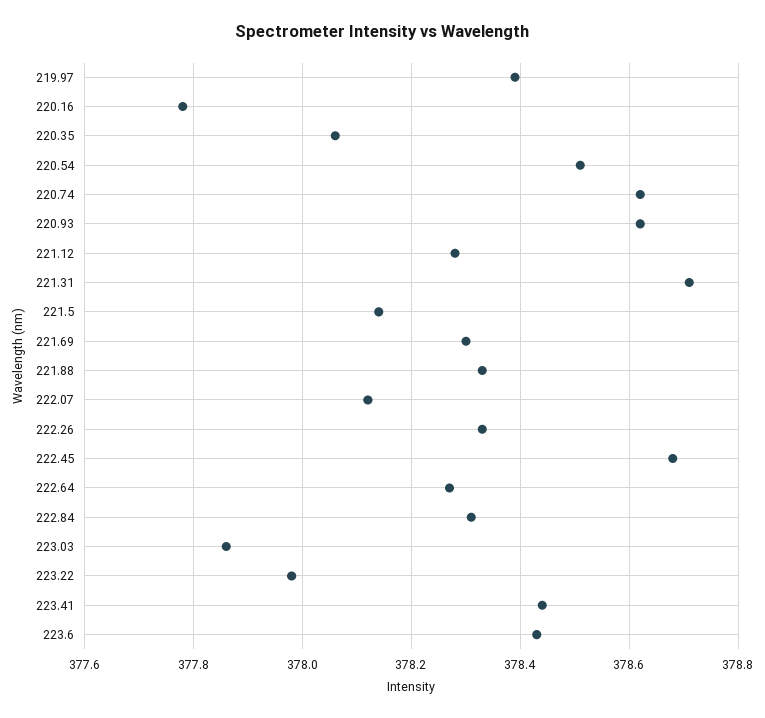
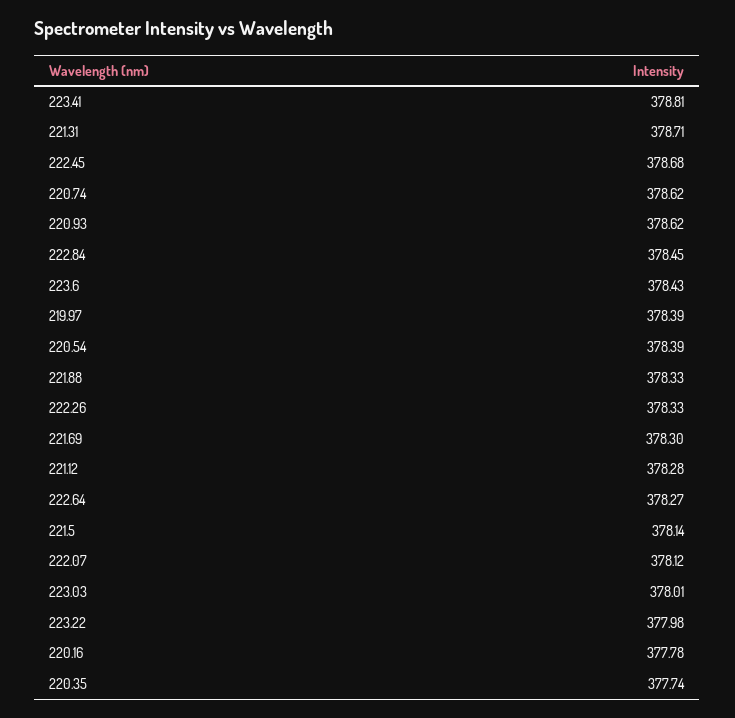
  {
    "219.97": 378.39,
    "220.16": 377.78,
-   "220.35": 378.05,
+   "220.35": 377.74,
-   "220.54": 378.5,
+   "220.54": 378.39,
    "220.74": 378.62,
    "220.93": 378.62,
    "221.12": 378.28,
    "221.31": 378.71,
    "221.5": 378.14,
    "221.69": 378.3,
    "221.88": 378.33,
    "222.07": 378.12,
    "222.26": 378.33,
    "222.45": 378.68,
    "222.64": 378.27,
-   "222.84": 378.3,
+   "222.84": 378.45,
-   "223.03": 377.85,
+   "223.03": 378.01,
    "223.22": 377.98,
-   "223.41": 378.45,
+   "223.41": 378.81,
    "223.6": 378.43
  }

